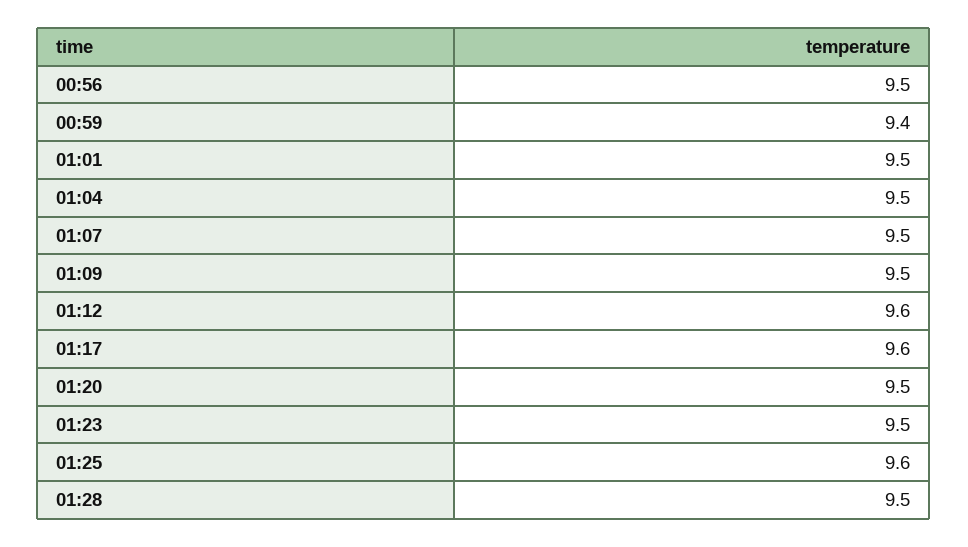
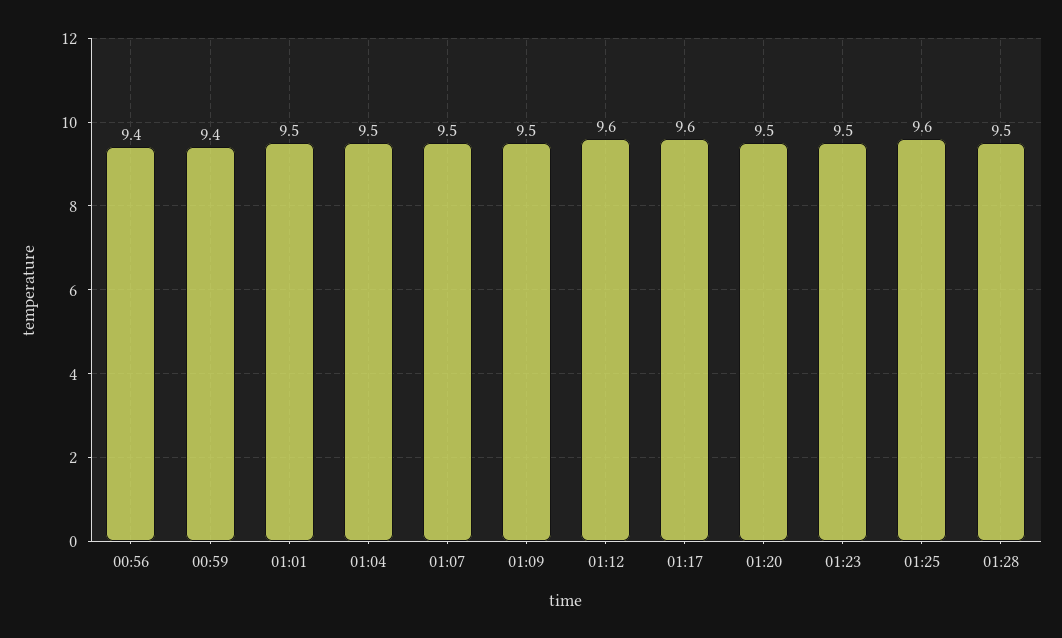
  {
-   "00:56": 9.5,
+   "00:56": 9.4,
    "00:59": 9.4,
    "01:01": 9.5,
    "01:04": 9.5,
    "01:07": 9.5,
    "01:09": 9.5,
    "01:12": 9.6,
    "01:17": 9.6,
    "01:20": 9.5,
    "01:23": 9.5,
    "01:25": 9.6,
    "01:28": 9.5
  }

